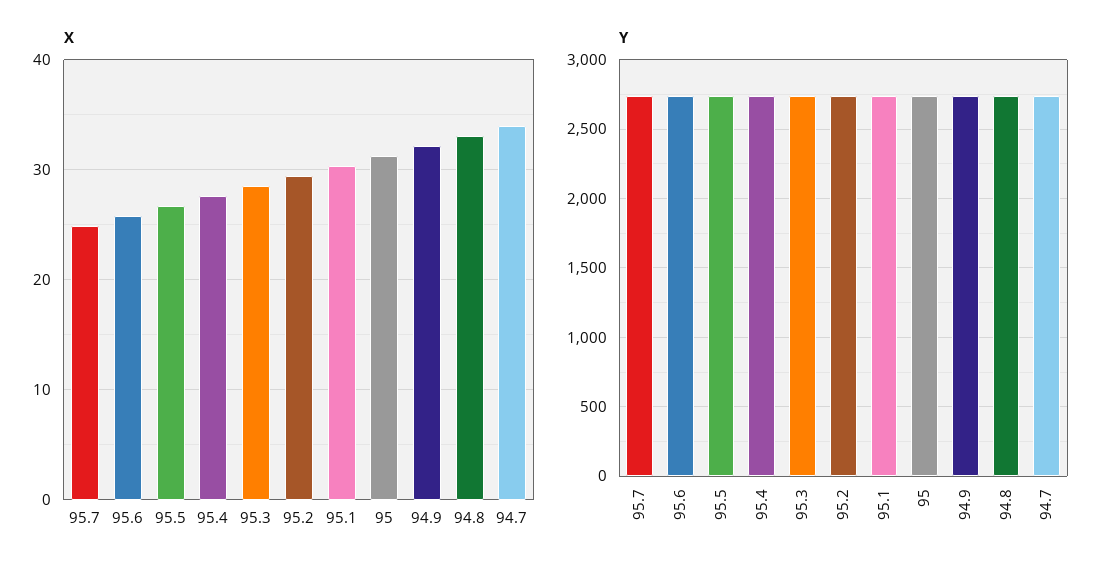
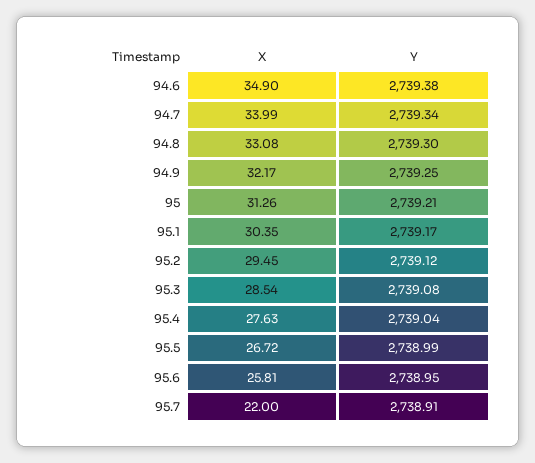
  {
    "X": {
-     "95.7": 25,
+     "95.7": 22,
      "95.6": 25.81,
      "95.5": 26.72,
      "95.4": 27.63,
      "95.3": 28.54,
      "95.2": 29.45,
      "95.1": 30.35,
      "95": 31.26,
      "94.9": 32.17,
      "94.8": 33.08,
-     "94.7": 33.99
+     "94.7": 33.99,
+     "94.6": 34.9
    },
    "Y": {
      "95.7": 2738.91,
      "95.6": 2738.95,
      "95.5": 2738.99,
      "95.4": 2739.04,
      "95.3": 2739.08,
      "95.2": 2739.12,
      "95.1": 2739.17,
      "95": 2739.21,
      "94.9": 2739.25,
      "94.8": 2739.3,
-     "94.7": 2739.34
+     "94.7": 2739.34,
+     "94.6": 2739.38
    }
  }

